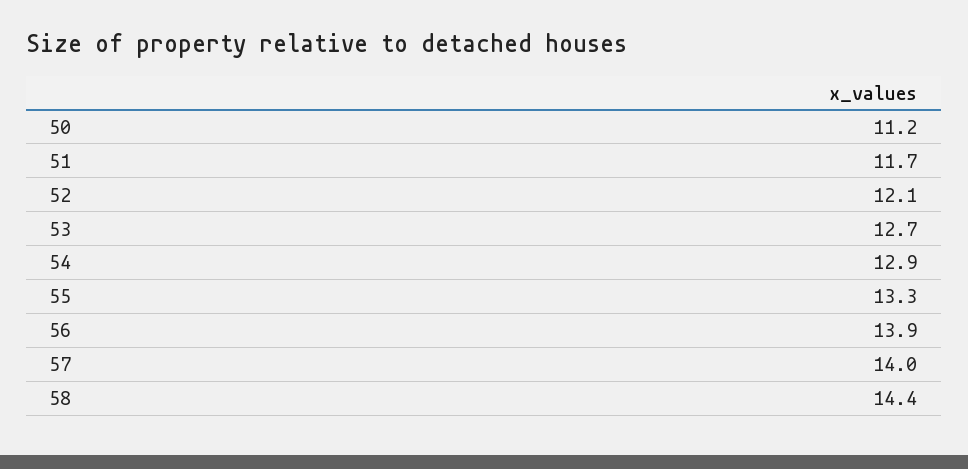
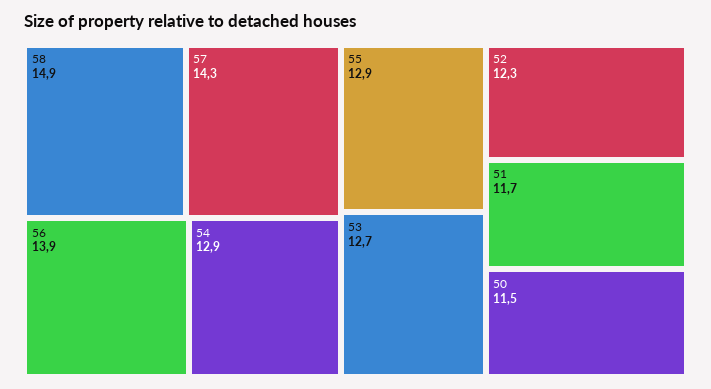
  {
-   "50": 11.2,
+   "50": 11.5,
    "51": 11.7,
-   "52": 12.1,
+   "52": 12.3,
    "53": 12.7,
    "54": 12.9,
-   "55": 13.3,
+   "55": 12.9,
    "56": 13.9,
-   "57": 14,
+   "57": 14.3,
-   "58": 14.4
+   "58": 14.9
  }

